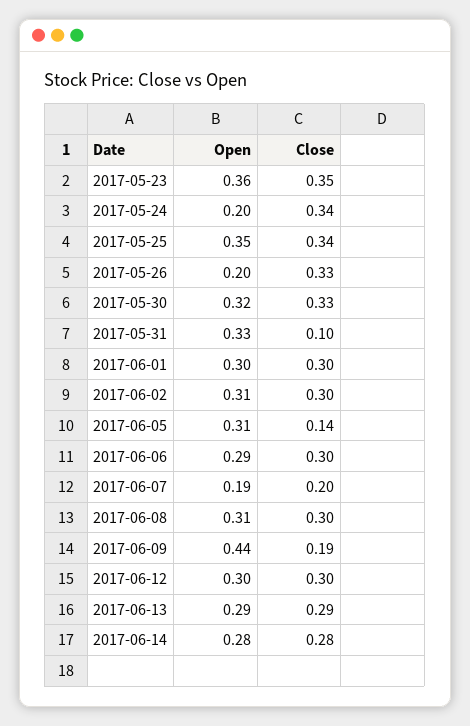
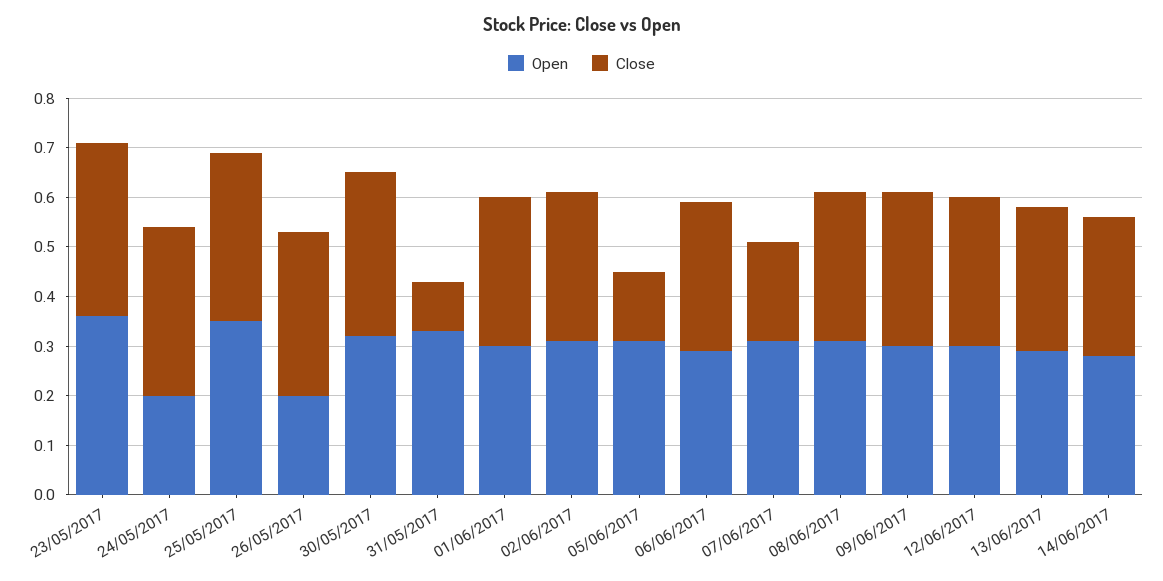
  {
    "Open": {
      "2017-05-23": 0.36,
      "2017-05-24": 0.2,
      "2017-05-25": 0.35,
      "2017-05-26": 0.2,
      "2017-05-30": 0.32,
      "2017-05-31": 0.33,
      "2017-06-01": 0.3,
      "2017-06-02": 0.31,
      "2017-06-05": 0.31,
      "2017-06-06": 0.29,
-     "2017-06-07": 0.19,
+     "2017-06-07": 0.3,
      "2017-06-08": 0.31,
-     "2017-06-09": 0.44,
+     "2017-06-09": 0.3,
      "2017-06-12": 0.3,
      "2017-06-13": 0.29,
      "2017-06-14": 0.28
    },
    "Close": {
      "2017-05-23": 0.35,
      "2017-05-24": 0.34,
      "2017-05-25": 0.34,
      "2017-05-26": 0.33,
      "2017-05-30": 0.33,
      "2017-05-31": 0.1,
      "2017-06-01": 0.3,
      "2017-06-02": 0.3,
      "2017-06-05": 0.14,
      "2017-06-06": 0.3,
      "2017-06-07": 0.2,
      "2017-06-08": 0.3,
-     "2017-06-09": 0.19,
+     "2017-06-09": 0.3,
      "2017-06-12": 0.3,
      "2017-06-13": 0.29,
      "2017-06-14": 0.28
    }
  }

